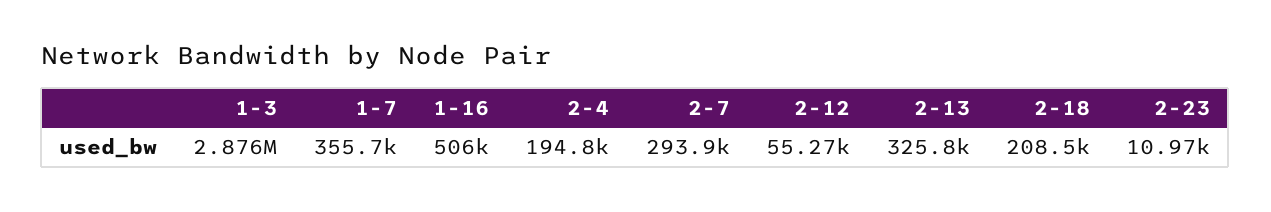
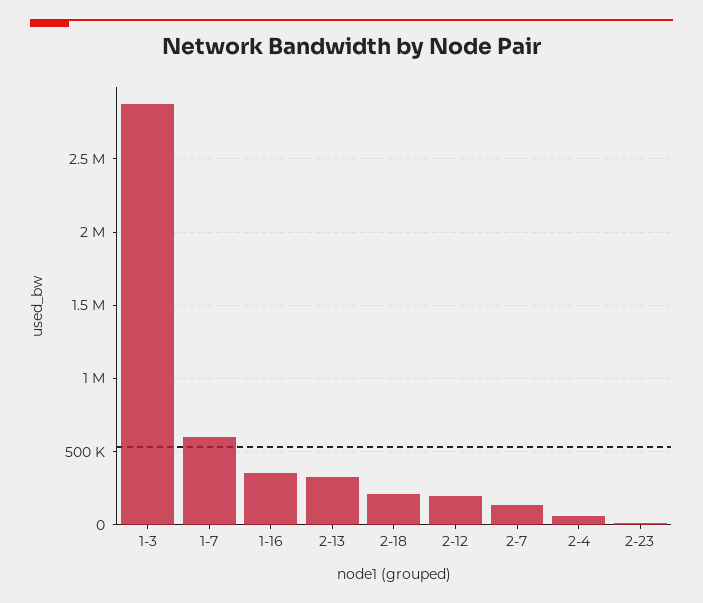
  {
    "1-3": 2876000,
-   "1-7": 355700,
+   "1-7": 600000,
-   "1-16": 506000,
+   "1-16": 350000,
-   "2-4": 194800,
+   "2-4": 50000,
-   "2-7": 293900,
+   "2-7": 150000,
-   "2-12": 55270,
+   "2-12": 200000,
    "2-13": 325800,
    "2-18": 208500,
    "2-23": 10970
  }

